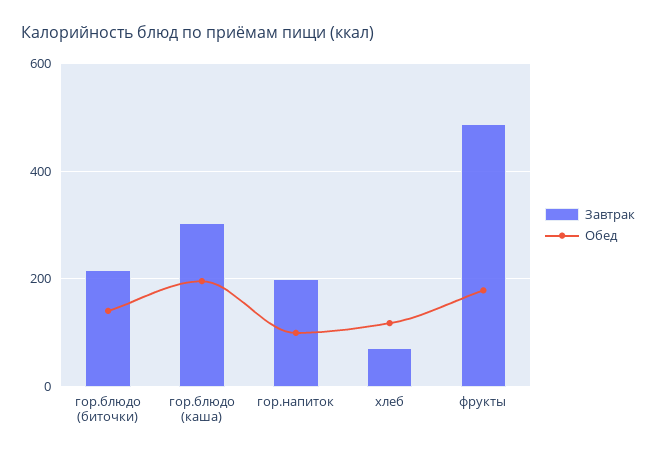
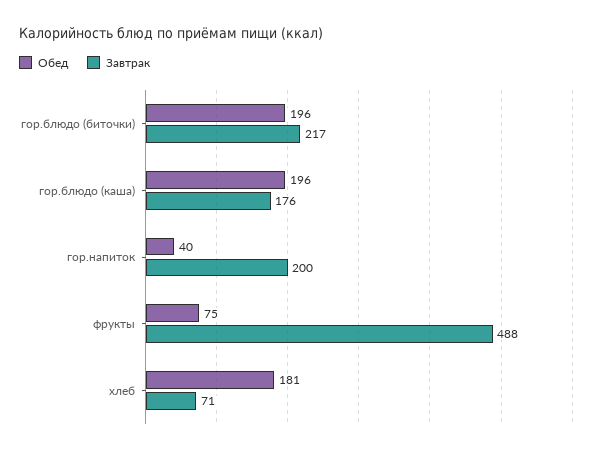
  {
    "Завтрак": {
      "гор.блюдо (биточки)": 217,
-     "гор.блюдо (каша)": 300,
+     "гор.блюдо (каша)": 176,
      "гор.напиток": 200,
      "хлеб": 71,
      "фрукты": 488
    },
    "Обед": {
-     "гор.блюдо (биточки)": 140,
+     "гор.блюдо (биточки)": 196,
      "гор.блюдо (каша)": 196,
-     "гор.напиток": 100,
+     "гор.напиток": 40,
-     "хлеб": 120,
+     "хлеб": 181,
-     "фрукты": 180
+     "фрукты": 75
    }
  }

